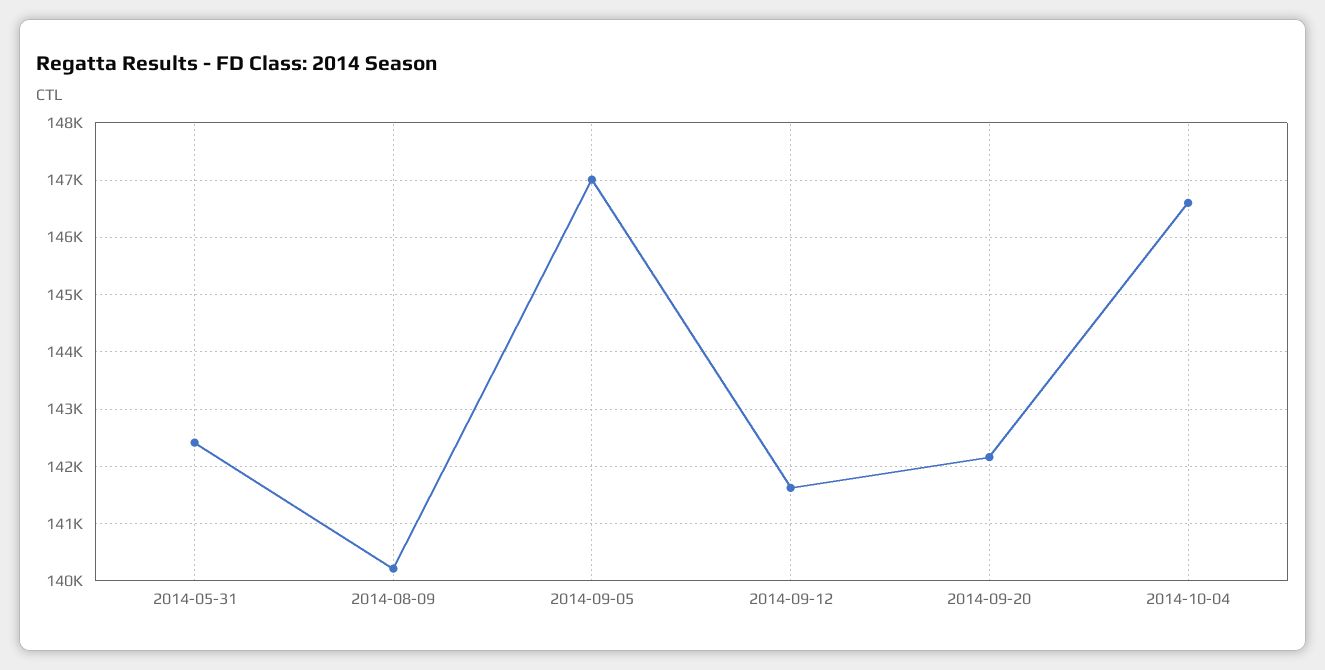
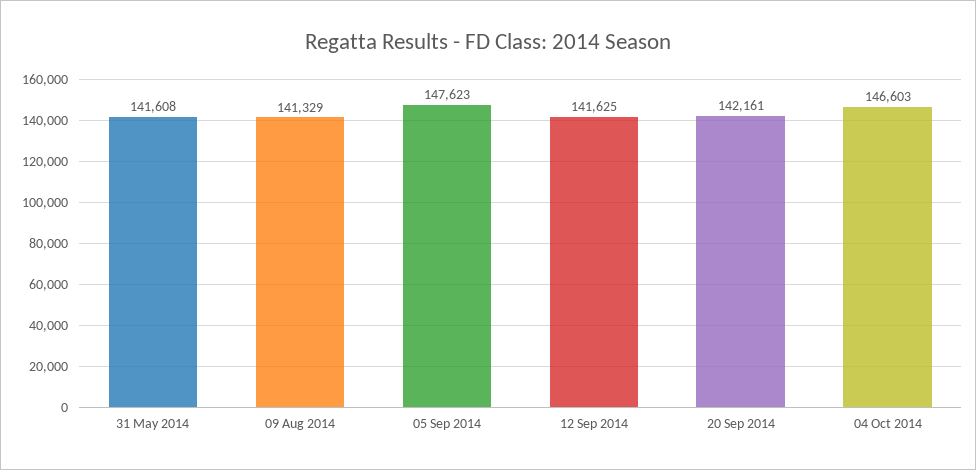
  {
-   "2014-05-31": 142400,
+   "2014-05-31": 141608,
-   "2014-08-09": 140200,
+   "2014-08-09": 141329,
-   "2014-09-05": 147000,
+   "2014-09-05": 147623,
    "2014-09-12": 141625,
    "2014-09-20": 142161,
    "2014-10-04": 146603
  }

